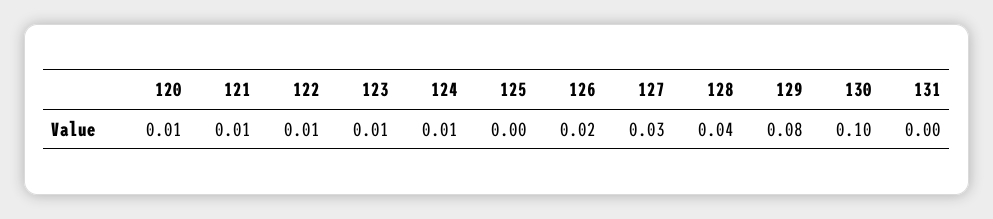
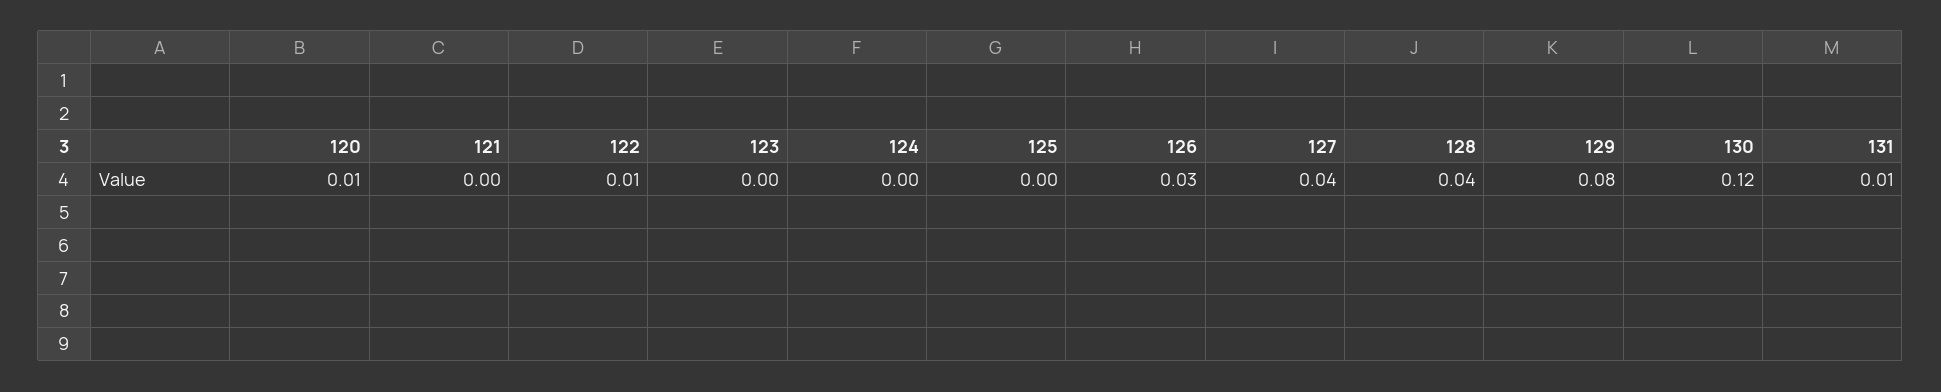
  {
    "120": 0.01,
-   "121": 0.01,
+   "121": 0,
    "122": 0.01,
-   "123": 0.01,
+   "123": 0,
-   "124": 0.01,
+   "124": 0,
    "125": 0,
-   "126": 0.02,
+   "126": 0.03,
-   "127": 0.03,
+   "127": 0.04,
    "128": 0.04,
    "129": 0.08,
-   "130": 0.1,
+   "130": 0.12,
-   "131": 0
+   "131": 0.01
  }

